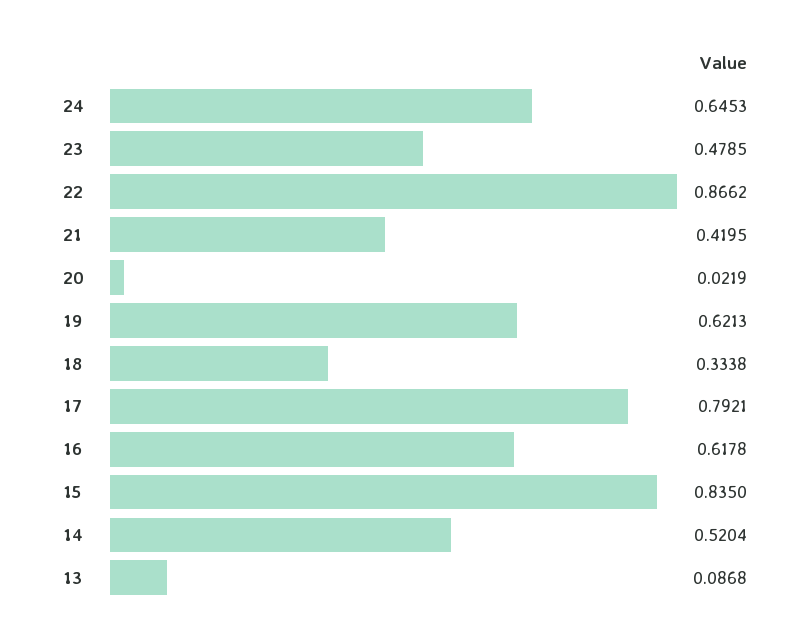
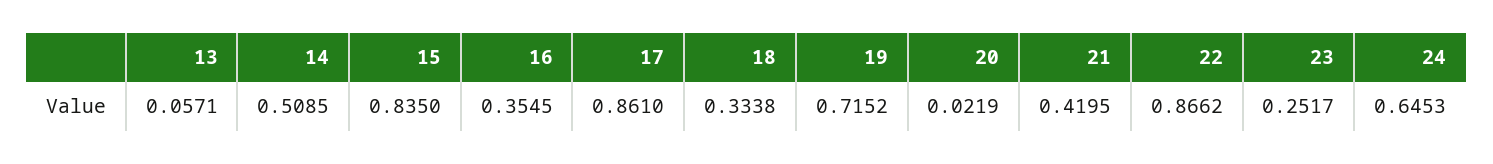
  {
    "24": 0.6453,
-   "23": 0.4785,
+   "23": 0.2517,
    "22": 0.8662,
    "21": 0.4195,
    "20": 0.0219,
-   "19": 0.6213,
+   "19": 0.7152,
    "18": 0.3338,
-   "17": 0.7921,
+   "17": 0.861,
-   "16": 0.6178,
+   "16": 0.3545,
    "15": 0.835,
-   "14": 0.5204,
+   "14": 0.5085,
-   "13": 0.0868
+   "13": 0.0571
  }

